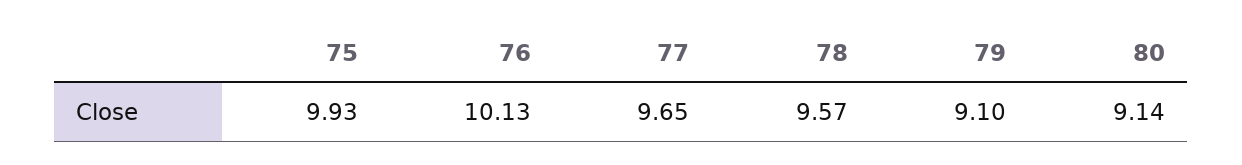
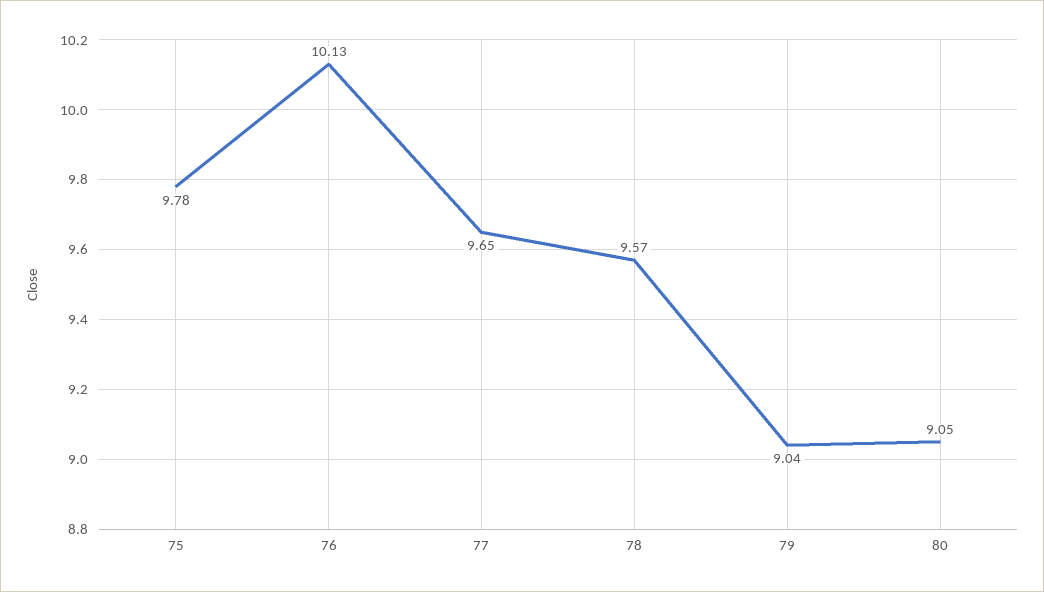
  {
-   "75": 9.93,
+   "75": 9.78,
    "76": 10.13,
    "77": 9.65,
    "78": 9.57,
-   "79": 9.1,
+   "79": 9.04,
-   "80": 9.14
+   "80": 9.05
  }

